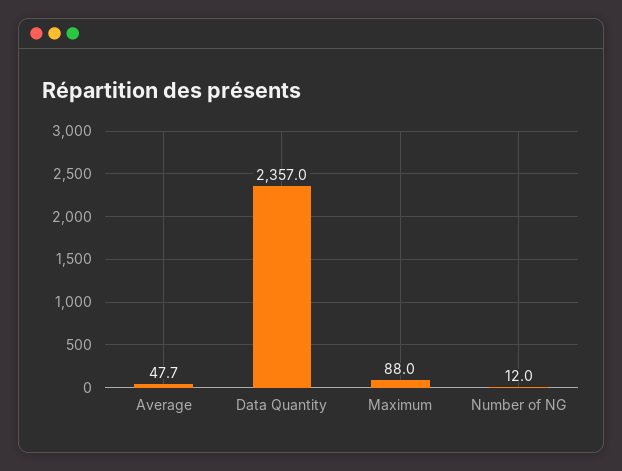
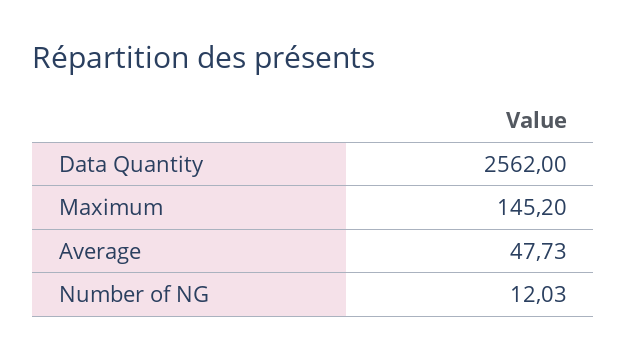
  {
    "Average": 47.73,
-   "Data Quantity": 2357,
+   "Data Quantity": 2562,
-   "Maximum": 88,
+   "Maximum": 145.2,
    "Number of NG": 12.03
  }

